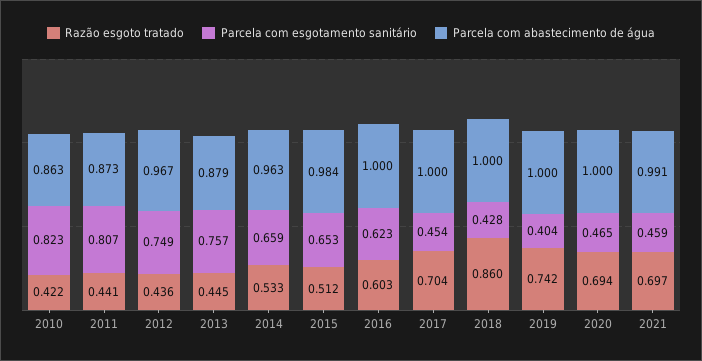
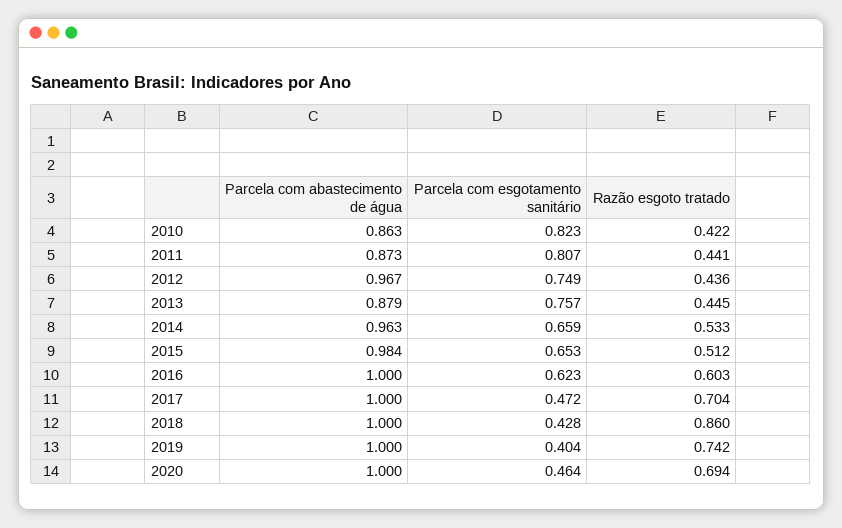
  {
    "Razão esgoto tratado": {
      "2010": 0.422,
      "2011": 0.441,
      "2012": 0.436,
      "2013": 0.445,
      "2014": 0.533,
      "2015": 0.512,
      "2016": 0.603,
      "2017": 0.704,
      "2018": 0.86,
      "2019": 0.742,
-     "2020": 0.694,
+     "2020": 0.694
-     "2021": 0.697
    },
    "Parcela com esgotamento sanitário": {
      "2010": 0.823,
      "2011": 0.807,
      "2012": 0.749,
      "2013": 0.757,
      "2014": 0.659,
      "2015": 0.653,
      "2016": 0.623,
-     "2017": 0.454,
+     "2017": 0.472,
      "2018": 0.428,
      "2019": 0.404,
-     "2020": 0.465,
+     "2020": 0.464
-     "2021": 0.459
    },
    "Parcela com abastecimento de água": {
      "2010": 0.863,
      "2011": 0.873,
      "2012": 0.967,
      "2013": 0.879,
      "2014": 0.963,
      "2015": 0.984,
      "2016": 1,
      "2017": 1,
      "2018": 1,
      "2019": 1,
-     "2020": 1,
+     "2020": 1
-     "2021": 0.991
    }
  }

